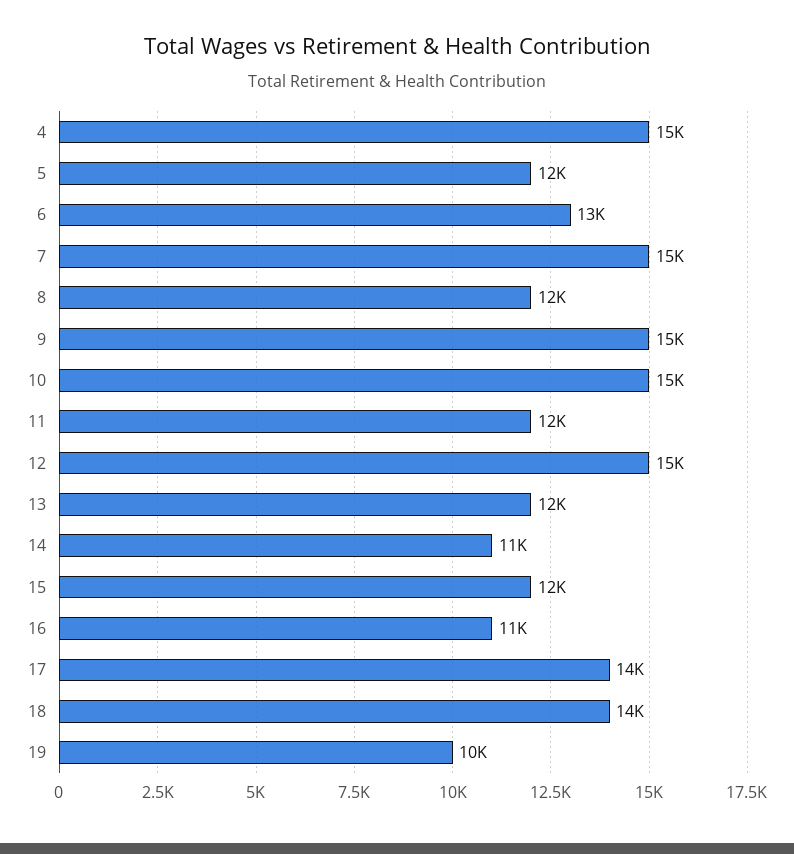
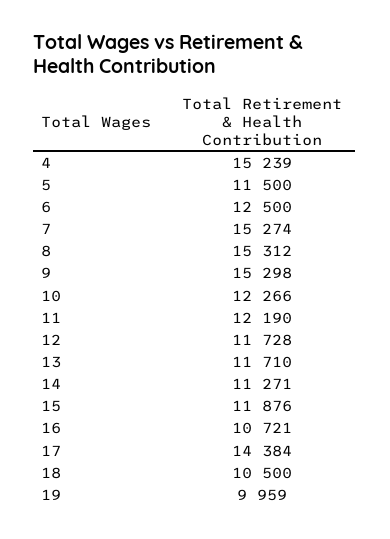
  {
    "4": 15239,
    "5": 11500,
    "6": 12500,
    "7": 15274,
-   "8": 12000,
+   "8": 15312,
    "9": 15298,
-   "10": 15000,
+   "10": 12266,
    "11": 12190,
-   "12": 15000,
+   "12": 11728,
    "13": 11710,
    "14": 11271,
    "15": 11876,
    "16": 10721,
    "17": 14384,
-   "18": 14000,
+   "18": 10500,
    "19": 9959
  }

